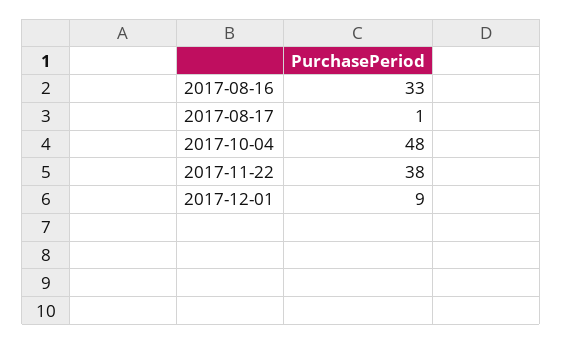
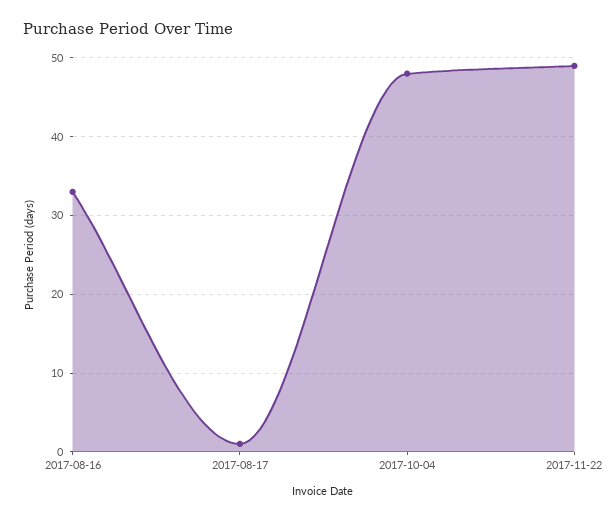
  {
    "2017-08-16": 33,
    "2017-08-17": 1,
    "2017-10-04": 48,
-   "2017-11-22": 38,
+   "2017-11-22": 49
-   "2017-12-01": 9
  }

